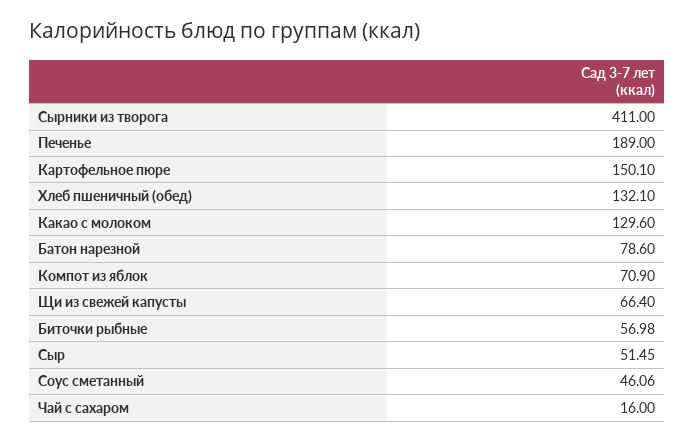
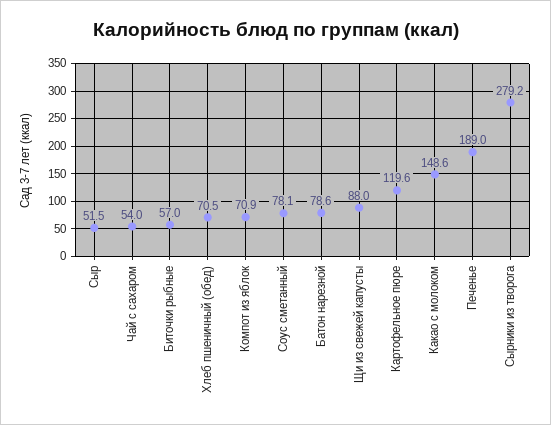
  {
-   "Сырники из творога": 411,
+   "Сырники из творога": 279.2,
    "Печенье": 189,
-   "Картофельное пюре": 150.1,
+   "Картофельное пюре": 119.6,
-   "Хлеб пшеничный (обед)": 132.1,
+   "Хлеб пшеничный (обед)": 70.5,
-   "Какао с молоком": 129.6,
+   "Какао с молоком": 148.6,
    "Батон нарезной": 78.6,
    "Компот из яблок": 70.9,
-   "Щи из свежей капусты": 66.4,
+   "Щи из свежей капусты": 88,
    "Биточки рыбные": 56.98,
    "Сыр": 51.45,
-   "Соус сметанный": 46.06,
+   "Соус сметанный": 78.1,
-   "Чай с сахаром": 16
+   "Чай с сахаром": 54
  }

